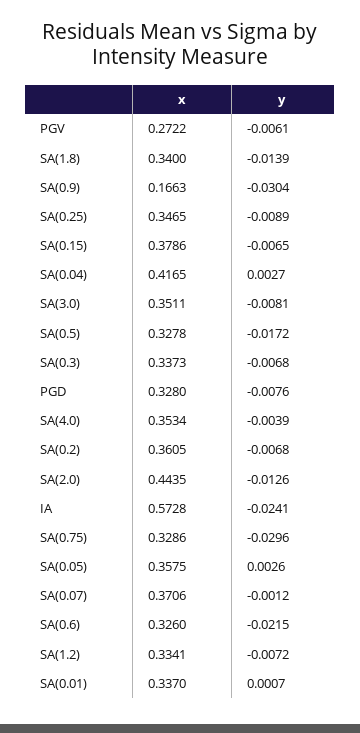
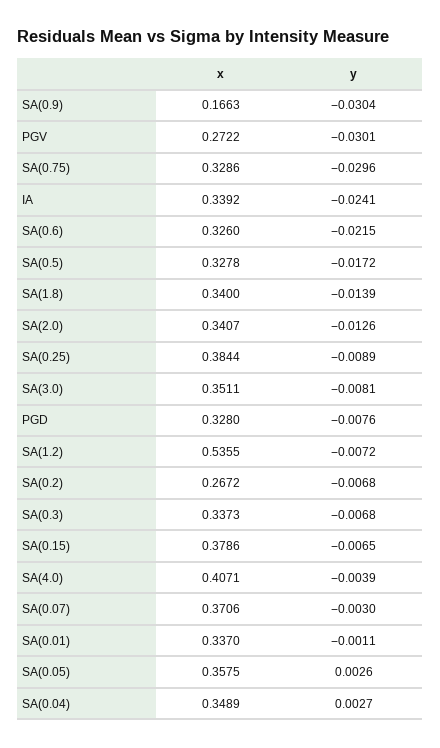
  {
    "x": {
      "PGV": 0.2722,
      "SA(1.8)": 0.34,
      "SA(0.9)": 0.1663,
-     "SA(0.25)": 0.3465,
+     "SA(0.25)": 0.3844,
      "SA(0.15)": 0.3786,
-     "SA(0.04)": 0.4165,
+     "SA(0.04)": 0.3489,
      "SA(3.0)": 0.3511,
      "SA(0.5)": 0.3278,
      "SA(0.3)": 0.3373,
      "PGD": 0.328,
-     "SA(4.0)": 0.3534,
+     "SA(4.0)": 0.4071,
-     "SA(0.2)": 0.3605,
+     "SA(0.2)": 0.2672,
-     "SA(2.0)": 0.4435,
+     "SA(2.0)": 0.3407,
-     "IA": 0.5728,
+     "IA": 0.3392,
      "SA(0.75)": 0.3286,
      "SA(0.05)": 0.3575,
      "SA(0.07)": 0.3706,
      "SA(0.6)": 0.326,
-     "SA(1.2)": 0.3341,
+     "SA(1.2)": 0.5355,
      "SA(0.01)": 0.337
    },
    "y": {
-     "PGV": -0.0061,
+     "PGV": -0.0301,
      "SA(1.8)": -0.0139,
      "SA(0.9)": -0.0304,
      "SA(0.25)": -0.0089,
      "SA(0.15)": -0.0065,
      "SA(0.04)": 0.0027,
      "SA(3.0)": -0.0081,
      "SA(0.5)": -0.0172,
      "SA(0.3)": -0.0068,
      "PGD": -0.0076,
      "SA(4.0)": -0.0039,
      "SA(0.2)": -0.0068,
      "SA(2.0)": -0.0126,
      "IA": -0.0241,
      "SA(0.75)": -0.0296,
      "SA(0.05)": 0.0026,
-     "SA(0.07)": -0.0012,
+     "SA(0.07)": -0.003,
      "SA(0.6)": -0.0215,
      "SA(1.2)": -0.0072,
-     "SA(0.01)": 0.0007
+     "SA(0.01)": -0.0011
    }
  }

